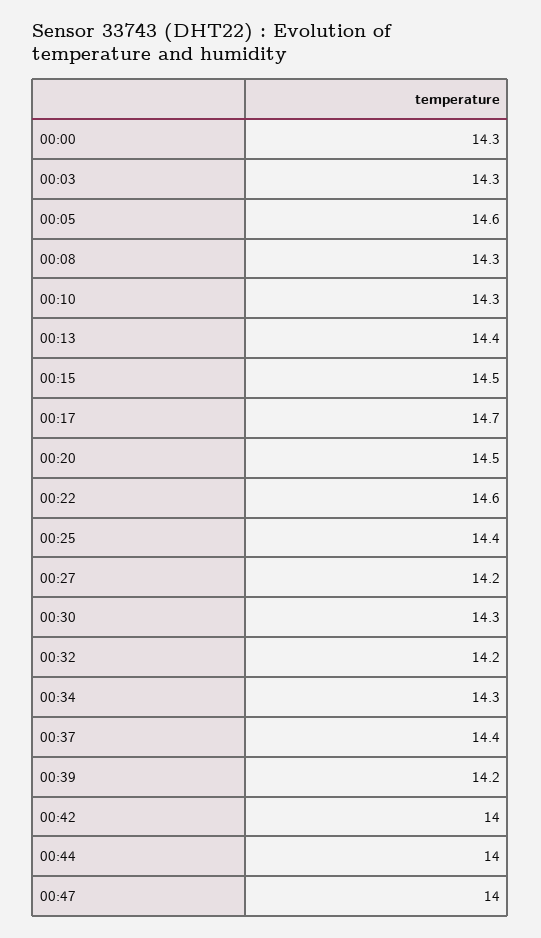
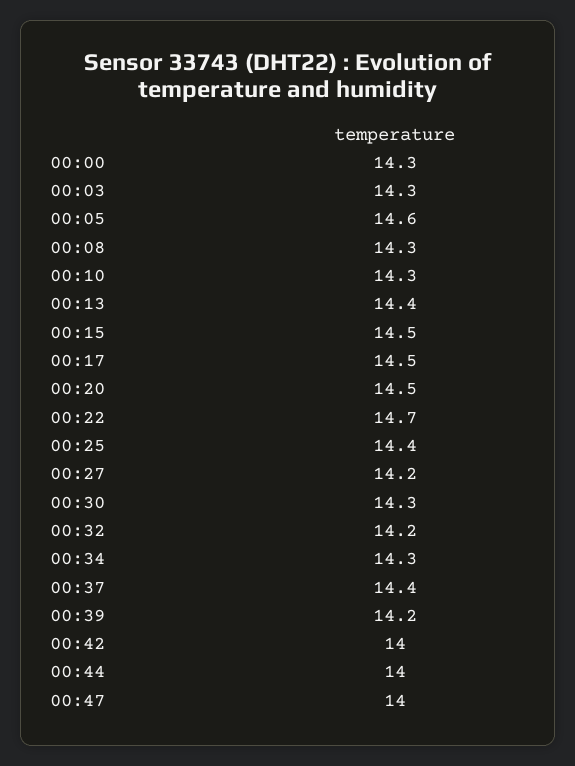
  {
    "00:00": 14.3,
    "00:03": 14.3,
    "00:05": 14.6,
    "00:08": 14.3,
    "00:10": 14.3,
    "00:13": 14.4,
    "00:15": 14.5,
-   "00:17": 14.7,
+   "00:17": 14.5,
    "00:20": 14.5,
-   "00:22": 14.6,
+   "00:22": 14.7,
    "00:25": 14.4,
    "00:27": 14.2,
    "00:30": 14.3,
    "00:32": 14.2,
    "00:34": 14.3,
    "00:37": 14.4,
    "00:39": 14.2,
    "00:42": 14,
    "00:44": 14,
    "00:47": 14
  }

